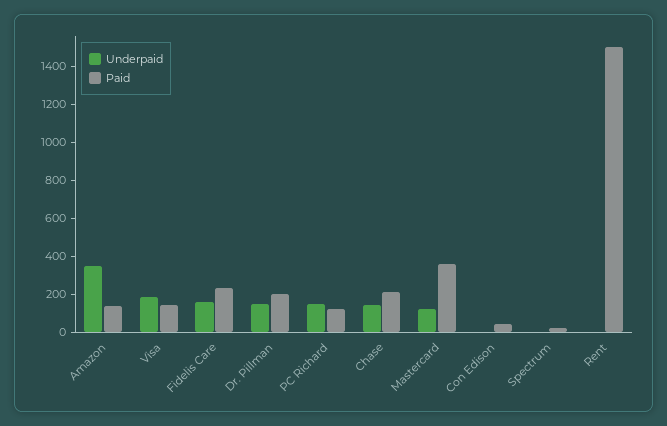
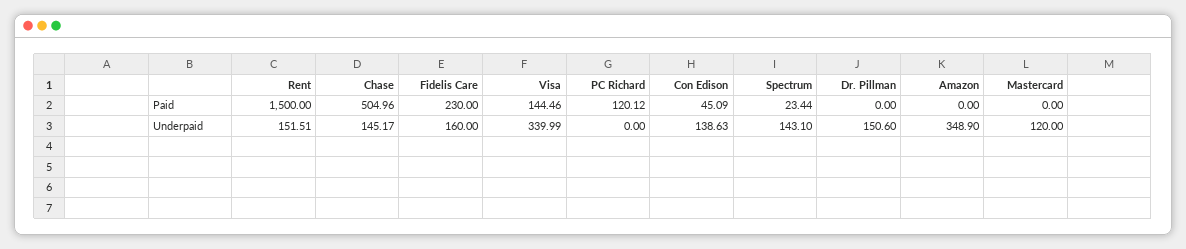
  {
    "Underpaid": {
      "Amazon": 348.9,
-     "Visa": 200,
+     "Visa": 339.99,
      "Fidelis Care": 160,
      "Dr. Pillman": 150.6,
-     "PC Richard": 150,
+     "PC Richard": 0,
      "Chase": 145.17,
      "Mastercard": 120,
-     "Con Edison": 0,
+     "Con Edison": 138.63,
-     "Spectrum": 0,
+     "Spectrum": 143.1,
-     "Rent": 0
+     "Rent": 151.51
    },
    "Paid": {
-     "Amazon": 150,
+     "Amazon": 0,
      "Visa": 144.46,
      "Fidelis Care": 230,
-     "Dr. Pillman": 200,
+     "Dr. Pillman": 0,
      "PC Richard": 120.12,
-     "Chase": 200,
+     "Chase": 504.96,
-     "Mastercard": 350,
+     "Mastercard": 0,
      "Con Edison": 45.09,
      "Spectrum": 23.44,
      "Rent": 1500
    }
  }

